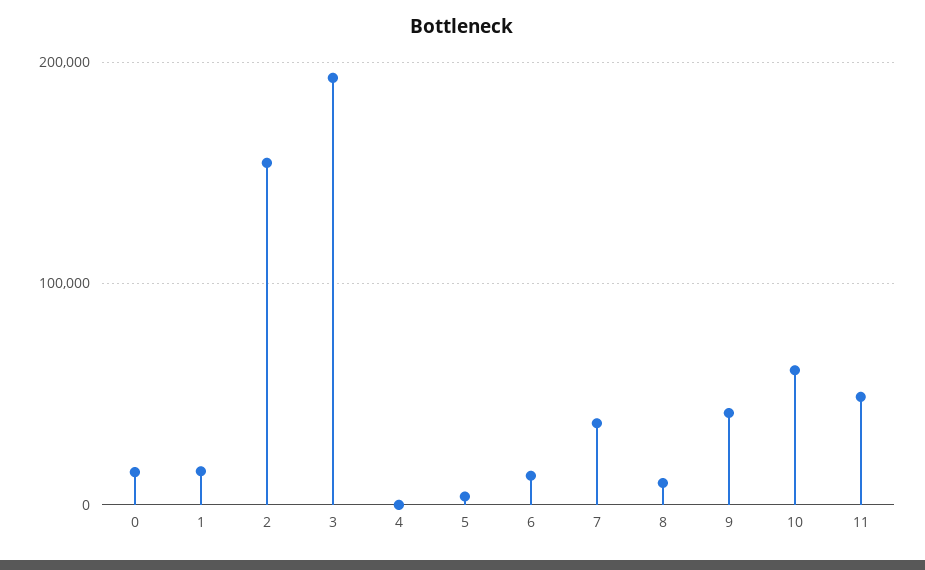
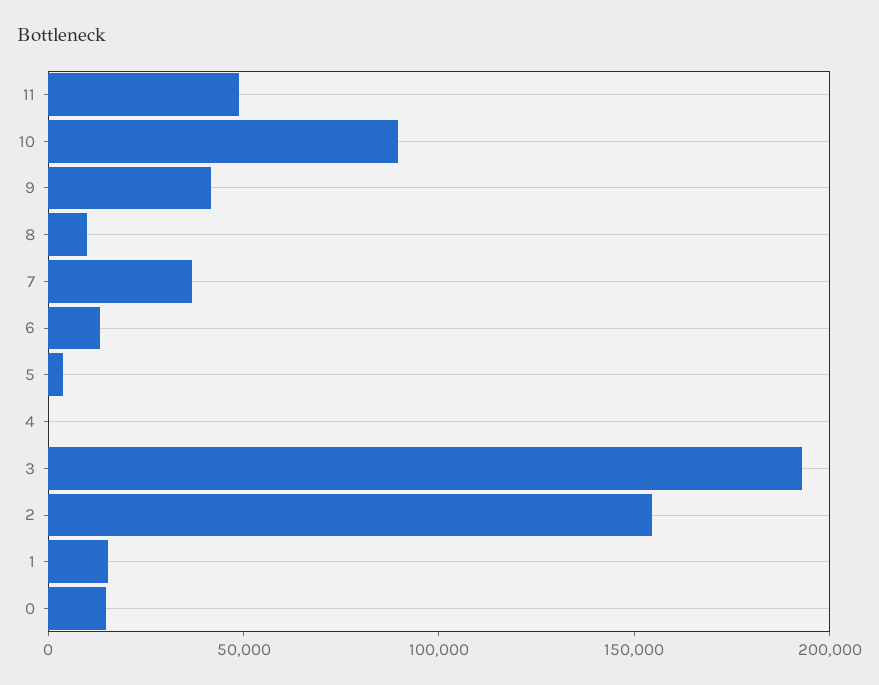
  {
    "0": 10000,
    "1": 20000,
    "2": 150000,
    "3": 190000,
    "4": 0,
    "5": 0,
    "6": 10000,
    "7": 40000,
    "8": 10000,
    "9": 40000,
-   "10": 60000,
+   "10": 90000,
    "11": 50000
  }

